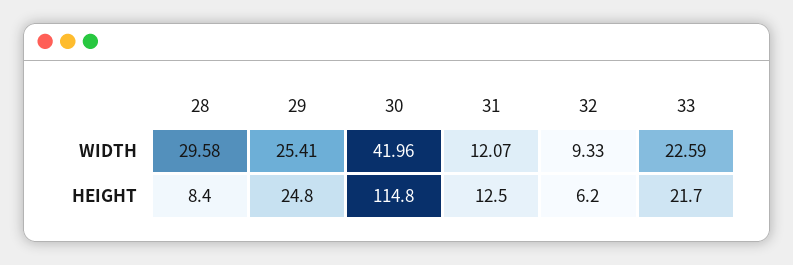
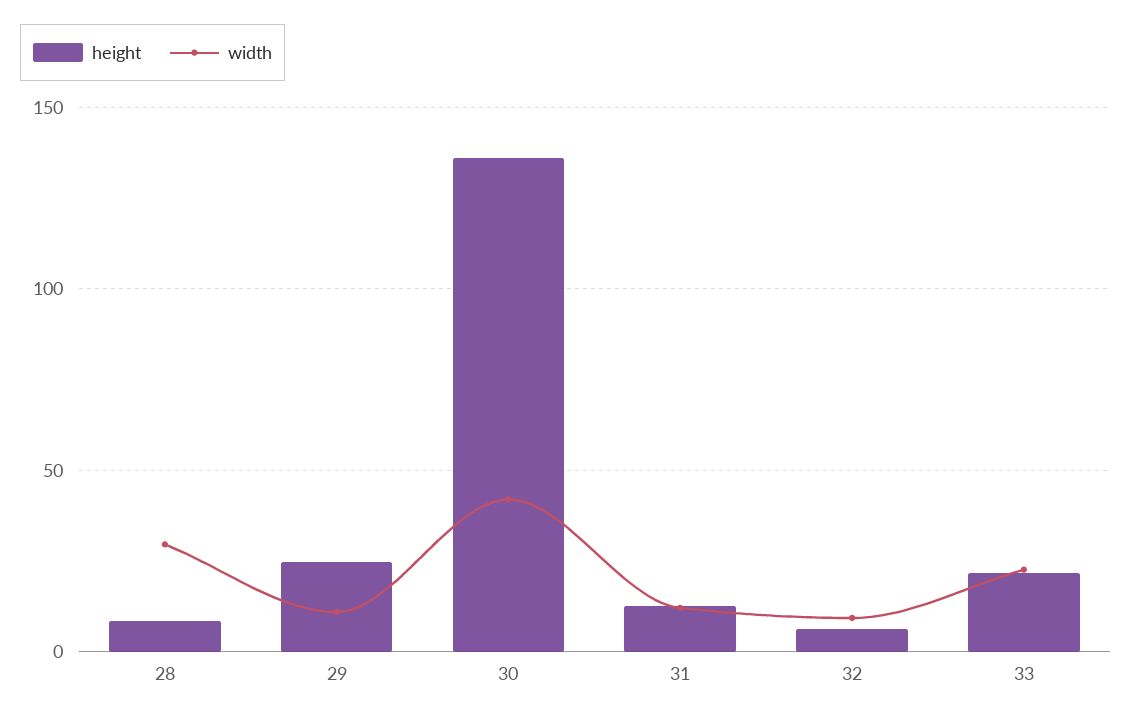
  {
    "WIDTH": {
      "28": 29.58,
-     "29": 25.41,
+     "29": 10,
      "30": 41.96,
      "31": 12.07,
      "32": 9.33,
      "33": 22.59
    },
    "HEIGHT": {
      "28": 8.4,
      "29": 24.8,
-     "30": 114.8,
+     "30": 135,
      "31": 12.5,
      "32": 6.2,
      "33": 21.7
    }
  }

